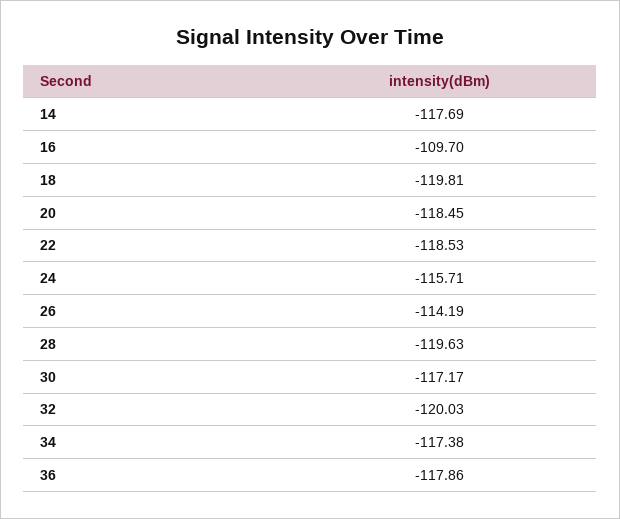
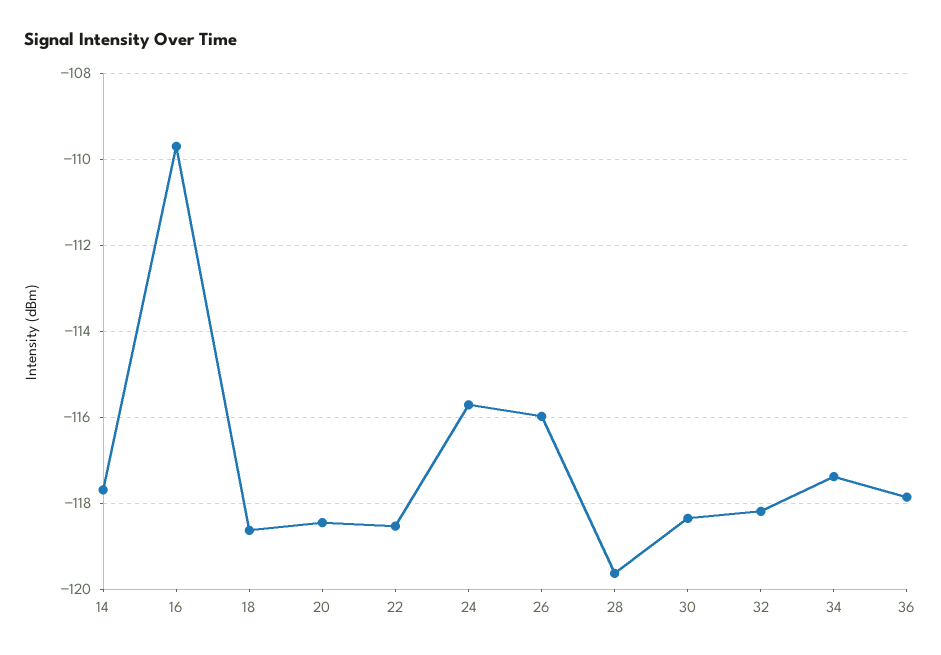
  {
    "14": -117.69,
    "16": -109.7,
-   "18": -119.81,
+   "18": -118.6,
    "20": -118.45,
    "22": -118.53,
    "24": -115.71,
-   "26": -114.19,
+   "26": -116,
    "28": -119.63,
-   "30": -117.17,
+   "30": -118.4,
-   "32": -120.03,
+   "32": -118.2,
    "34": -117.38,
    "36": -117.86
  }

